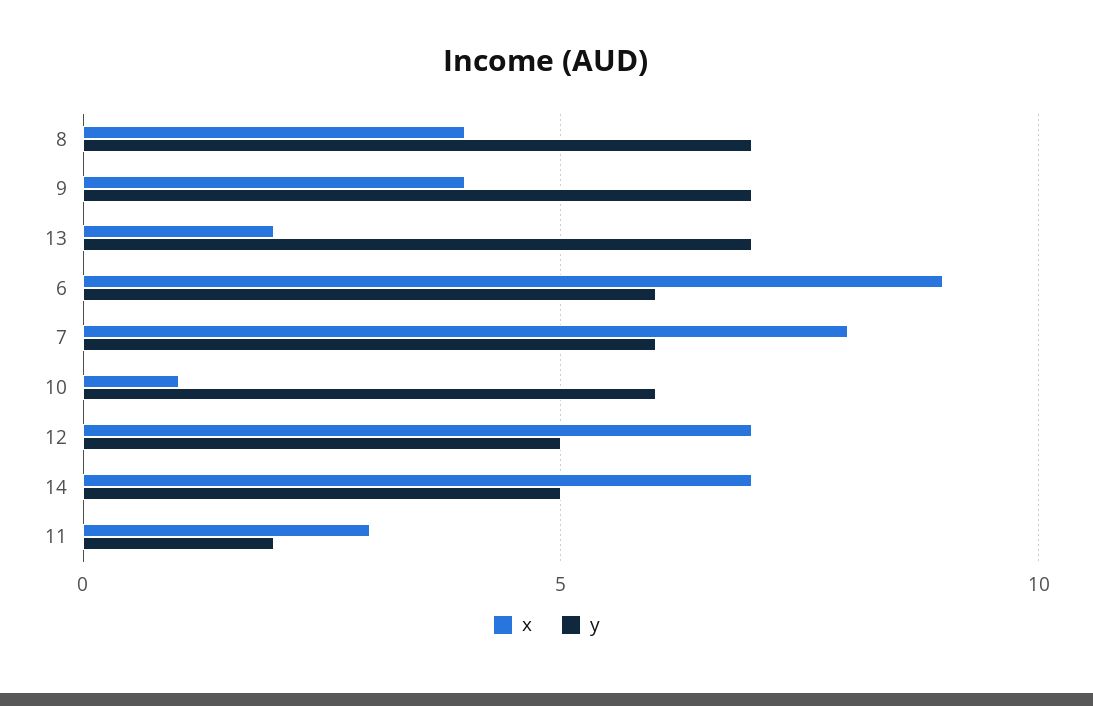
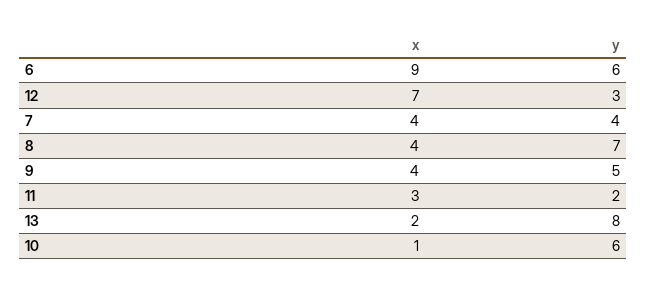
  {
    "x": {
      "8": 4,
      "9": 4,
      "13": 2,
      "6": 9,
-     "7": 8,
+     "7": 4,
      "10": 1,
      "12": 7,
-     "14": 7,
      "11": 3
    },
    "y": {
      "8": 7,
-     "9": 7,
+     "9": 5,
-     "13": 7,
+     "13": 8,
      "6": 6,
-     "7": 6,
+     "7": 4,
      "10": 6,
-     "12": 5,
+     "12": 3,
-     "14": 5,
      "11": 2
    }
  }

